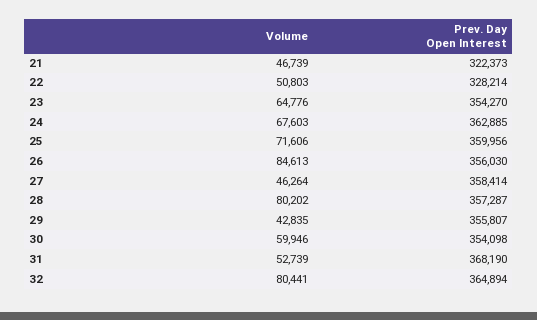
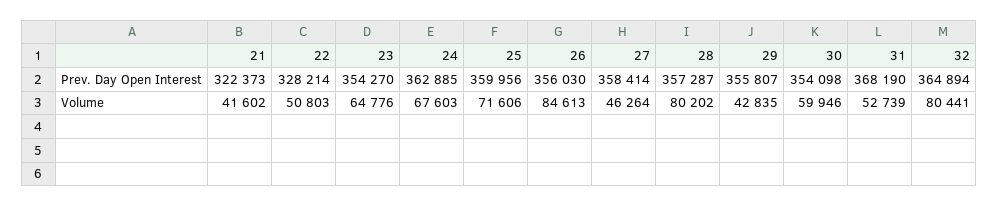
  {
    "Volume": {
-     "21": 46739,
+     "21": 41602,
      "22": 50803,
      "23": 64776,
      "24": 67603,
      "25": 71606,
      "26": 84613,
      "27": 46264,
      "28": 80202,
      "29": 42835,
      "30": 59946,
      "31": 52739,
      "32": 80441
    },
    "Prev. Day Open Interest": {
      "21": 322373,
      "22": 328214,
      "23": 354270,
      "24": 362885,
      "25": 359956,
      "26": 356030,
      "27": 358414,
      "28": 357287,
      "29": 355807,
      "30": 354098,
      "31": 368190,
      "32": 364894
    }
  }

